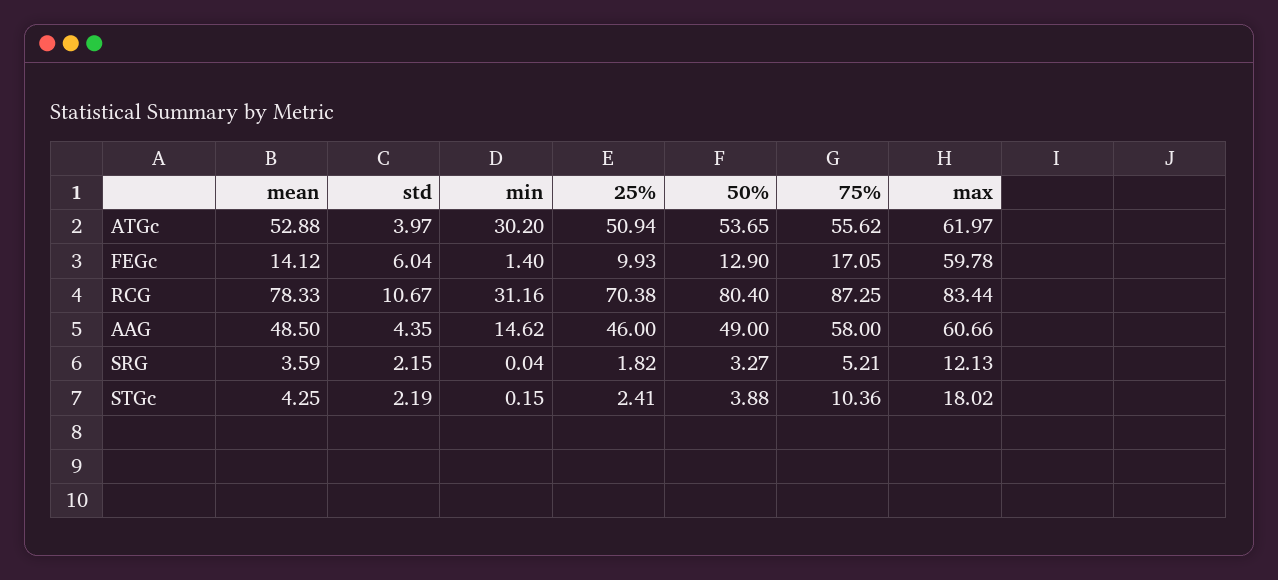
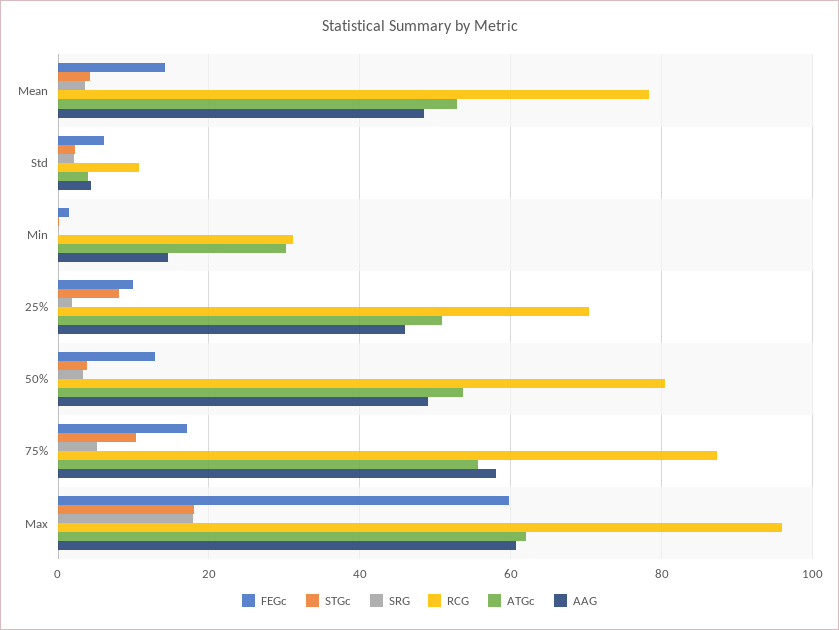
  {
    "ATGc": {
      "mean": 52.88,
      "std": 3.97,
      "min": 30.2,
      "25%": 50.94,
      "50%": 53.65,
      "75%": 55.62,
      "max": 61.97
    },
    "FEGc": {
      "mean": 14.12,
      "std": 6.04,
      "min": 1.4,
      "25%": 9.93,
      "50%": 12.9,
      "75%": 17.05,
      "max": 59.78
    },
    "RCG": {
      "mean": 78.33,
      "std": 10.67,
      "min": 31.16,
      "25%": 70.38,
      "50%": 80.4,
      "75%": 87.25,
-     "max": 83.44
+     "max": 96
    },
    "AAG": {
      "mean": 48.5,
      "std": 4.35,
      "min": 14.62,
      "25%": 46,
      "50%": 49,
      "75%": 58,
      "max": 60.66
    },
    "SRG": {
      "mean": 3.59,
      "std": 2.15,
      "min": 0.04,
      "25%": 1.82,
      "50%": 3.27,
      "75%": 5.21,
-     "max": 12.13
+     "max": 18
    },
    "STGc": {
      "mean": 4.25,
      "std": 2.19,
      "min": 0.15,
-     "25%": 2.41,
+     "25%": 8,
      "50%": 3.88,
      "75%": 10.36,
      "max": 18.02
    }
  }

